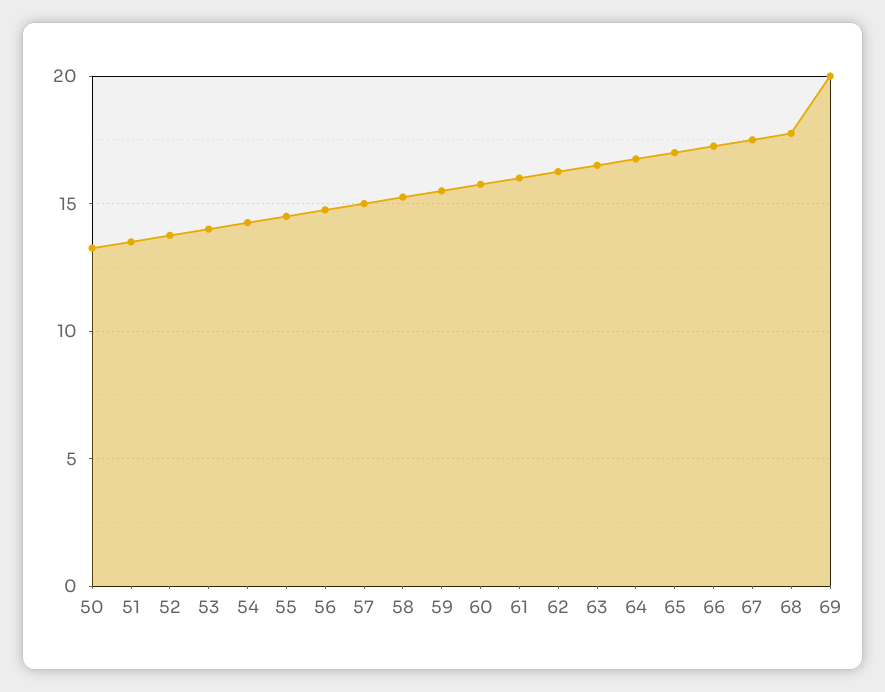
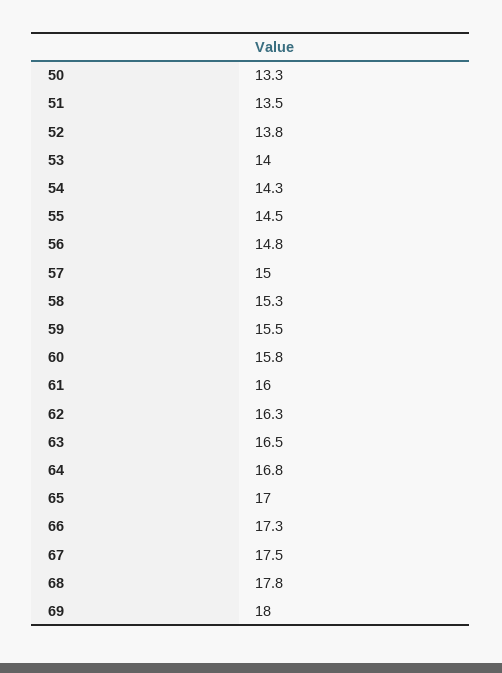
  {
    "50": 13.3,
    "51": 13.5,
    "52": 13.8,
    "53": 14,
    "54": 14.3,
    "55": 14.5,
    "56": 14.8,
    "57": 15,
    "58": 15.3,
    "59": 15.5,
    "60": 15.8,
    "61": 16,
    "62": 16.3,
    "63": 16.5,
    "64": 16.8,
    "65": 17,
    "66": 17.3,
    "67": 17.5,
    "68": 17.8,
-   "69": 20
+   "69": 18
  }

